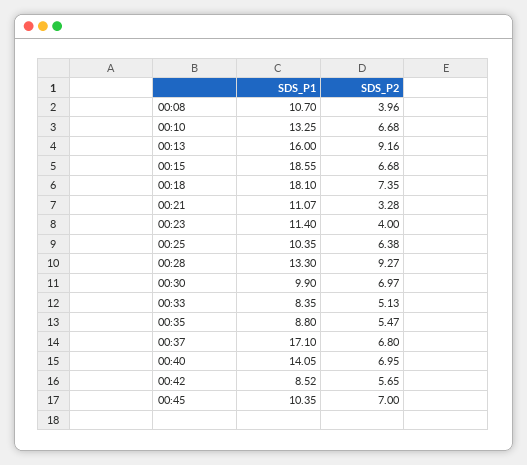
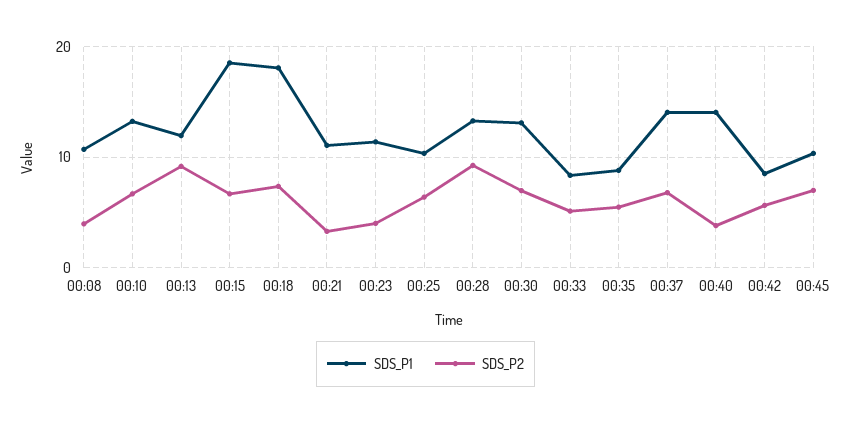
  {
    "SDS_P1": {
      "00:08": 10.7,
      "00:10": 13.25,
-     "00:13": 16,
+     "00:13": 12,
      "00:15": 18.55,
      "00:18": 18.1,
      "00:21": 11.07,
      "00:23": 11.4,
      "00:25": 10.35,
      "00:28": 13.3,
-     "00:30": 9.9,
+     "00:30": 13,
      "00:33": 8.35,
      "00:35": 8.8,
-     "00:37": 17.1,
+     "00:37": 14,
      "00:40": 14.05,
      "00:42": 8.52,
      "00:45": 10.35
    },
    "SDS_P2": {
      "00:08": 3.96,
      "00:10": 6.68,
      "00:13": 9.16,
      "00:15": 6.68,
      "00:18": 7.35,
      "00:21": 3.28,
      "00:23": 4,
      "00:25": 6.38,
      "00:28": 9.27,
      "00:30": 6.97,
      "00:33": 5.13,
      "00:35": 5.47,
      "00:37": 6.8,
-     "00:40": 6.95,
+     "00:40": 4,
      "00:42": 5.65,
      "00:45": 7
    }
  }

